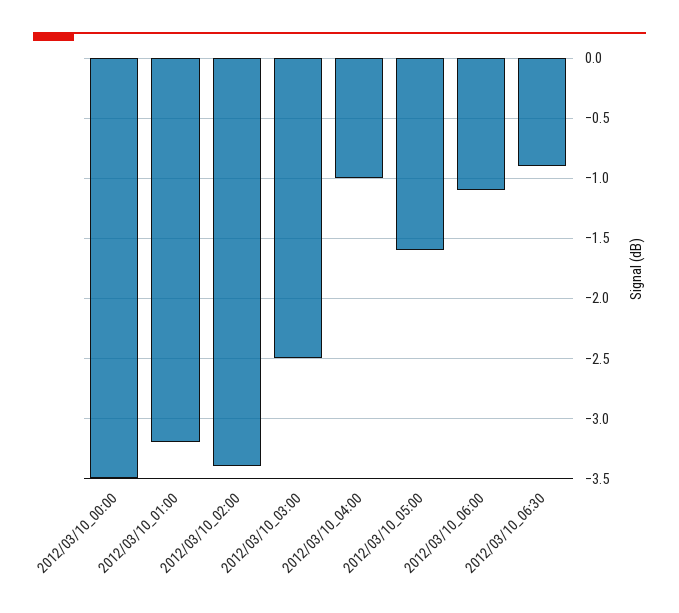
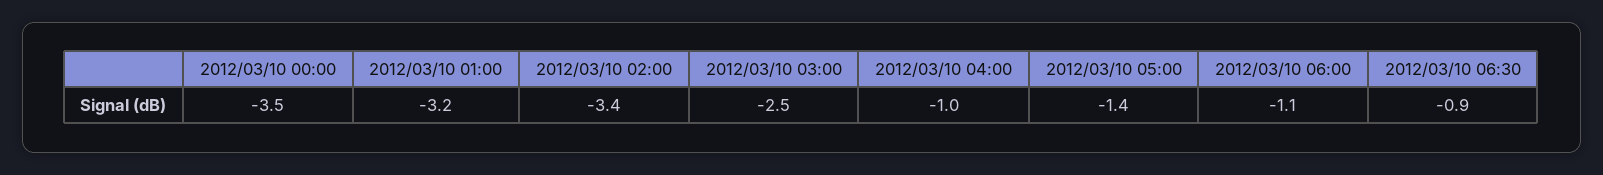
  {
    "2012/03/10_00:00": -3.5,
    "2012/03/10_01:00": -3.2,
    "2012/03/10_02:00": -3.4,
    "2012/03/10_03:00": -2.5,
    "2012/03/10_04:00": -1,
-   "2012/03/10_05:00": -1.6,
+   "2012/03/10_05:00": -1.4,
    "2012/03/10_06:00": -1.1,
    "2012/03/10_06:30": -0.9
  }

